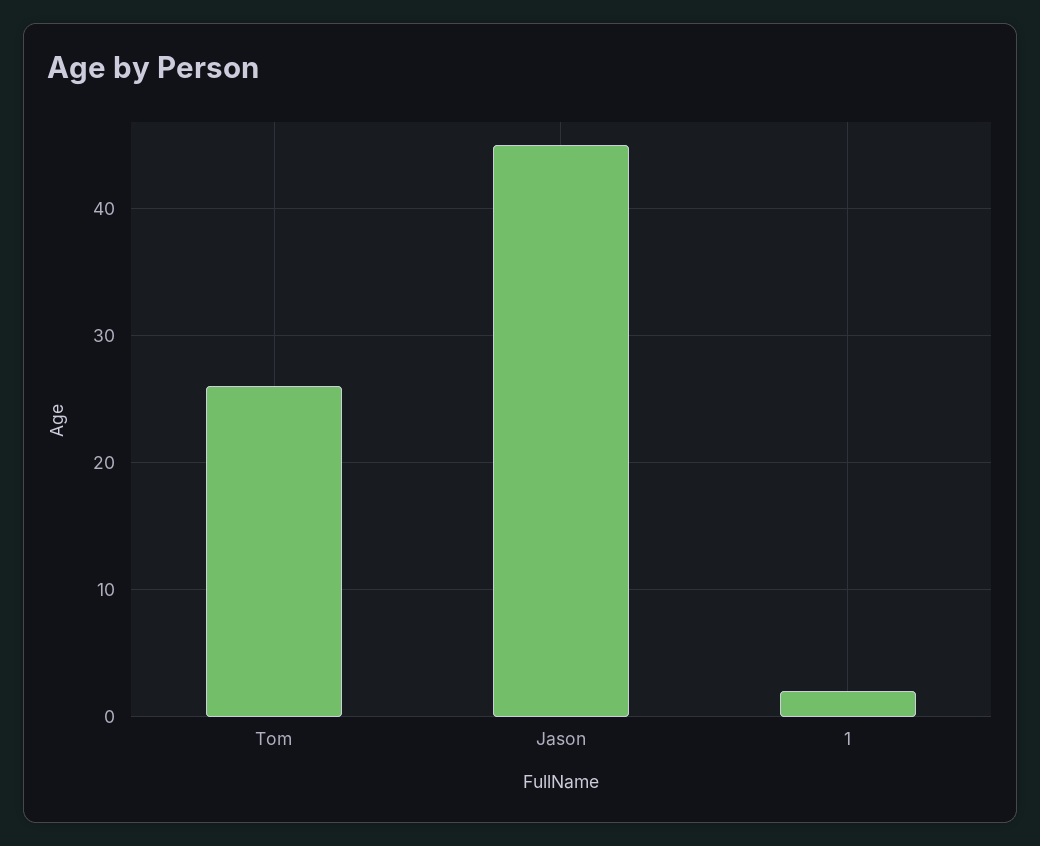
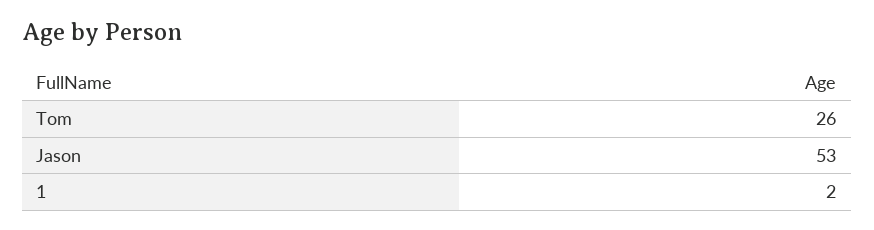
  {
    "Tom": 26,
-   "Jason": 45,
+   "Jason": 53,
    "1": 2
  }

